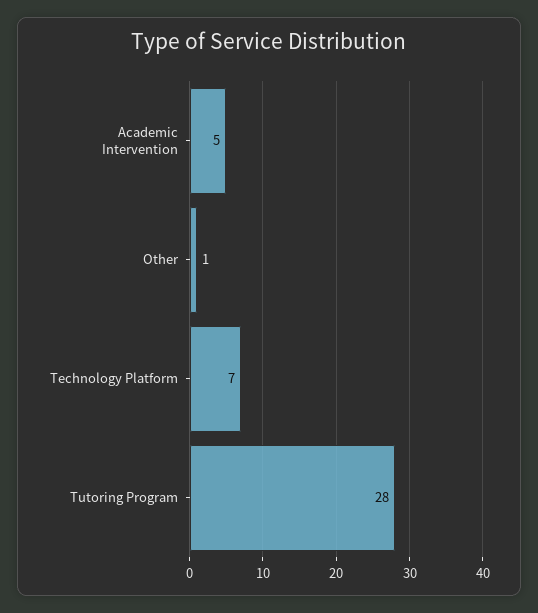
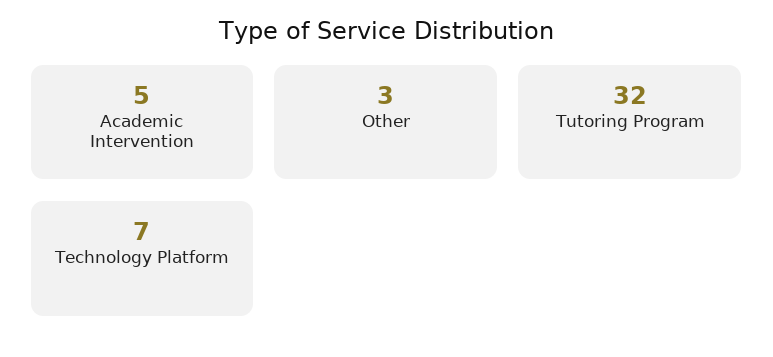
  {
    "Academic Intervention": 5,
-   "Other": 1,
+   "Other": 3,
    "Technology Platform": 7,
-   "Tutoring Program": 28
+   "Tutoring Program": 32
  }

